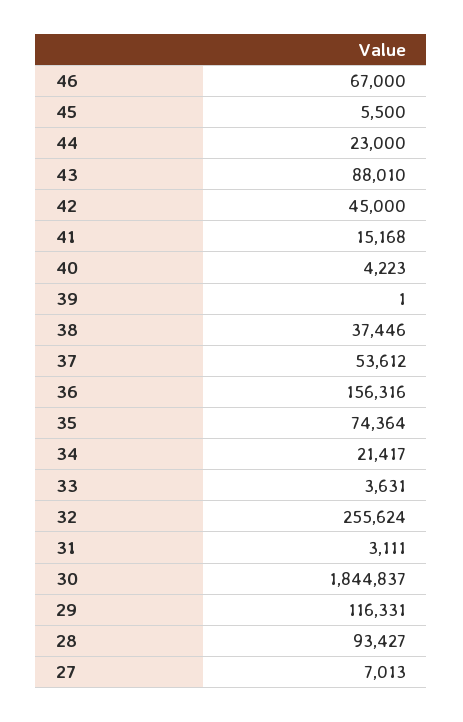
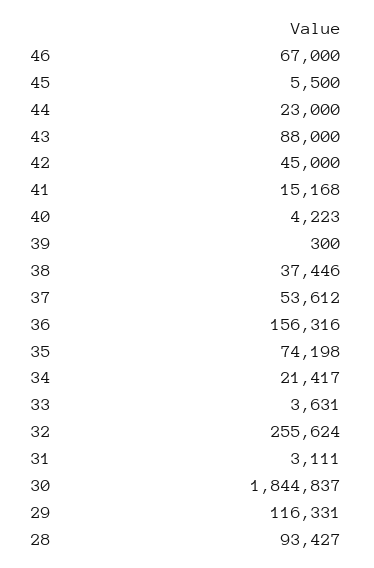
  {
    "46": 67000,
    "45": 5500,
    "44": 23000,
-   "43": 88010,
+   "43": 88000,
    "42": 45000,
    "41": 15168,
    "40": 4223,
-   "39": 1,
+   "39": 300,
    "38": 37446,
    "37": 53612,
    "36": 156316,
-   "35": 74364,
+   "35": 74198,
    "34": 21417,
    "33": 3631,
    "32": 255624,
    "31": 3111,
    "30": 1844837,
    "29": 116331,
-   "28": 93427,
+   "28": 93427
-   "27": 7013
  }

